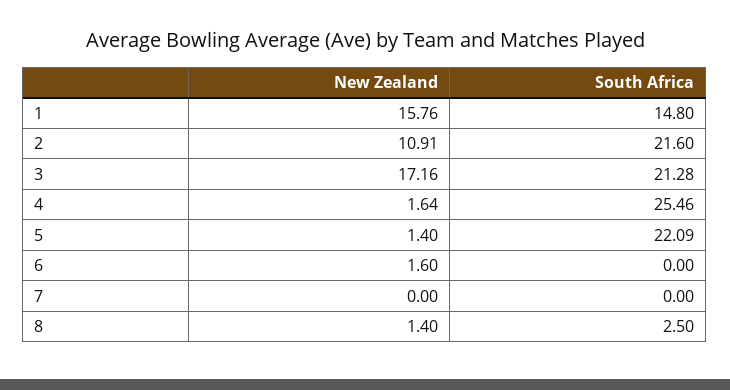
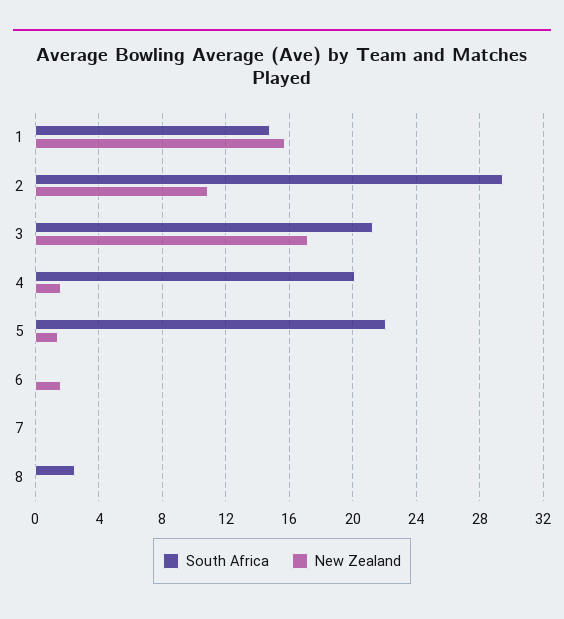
  {
    "New Zealand": {
      "1": 15.76,
      "2": 10.91,
      "3": 17.16,
      "4": 1.64,
      "5": 1.4,
      "6": 1.6,
      "7": 0,
-     "8": 1.4
+     "8": 0
    },
    "South Africa": {
      "1": 14.8,
-     "2": 21.6,
+     "2": 29.5,
      "3": 21.28,
-     "4": 25.46,
+     "4": 20,
      "5": 22.09,
      "6": 0,
      "7": 0,
      "8": 2.5
    }
  }

